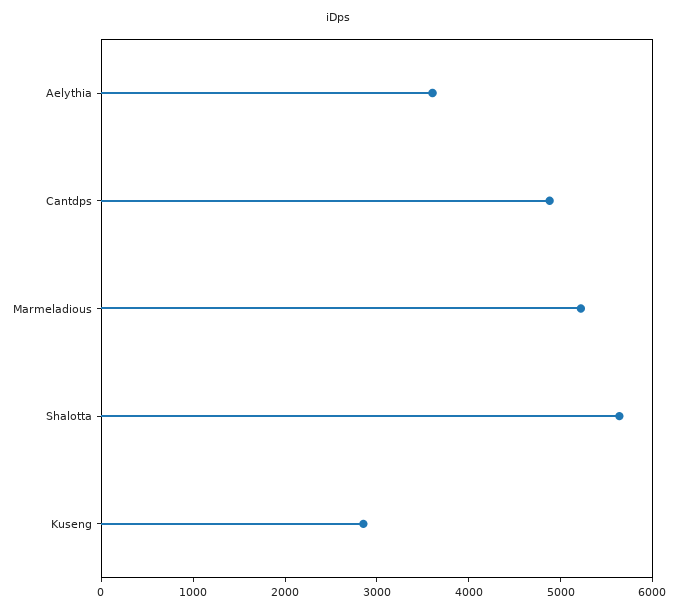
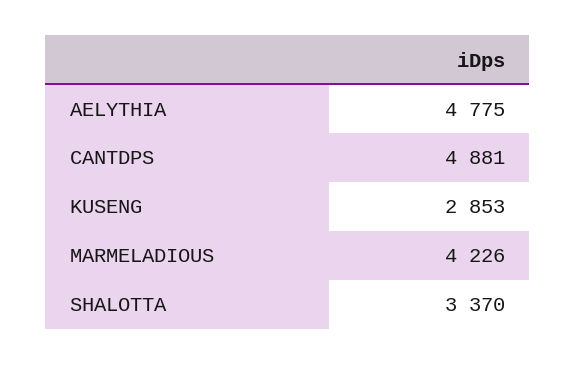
  {
-   "Aelythia": 3600,
+   "Aelythia": 4775,
    "Cantdps": 4881,
-   "Marmeladious": 5200,
+   "Marmeladious": 4226,
-   "Shalotta": 5600,
+   "Shalotta": 3370,
    "Kuseng": 2853
  }

